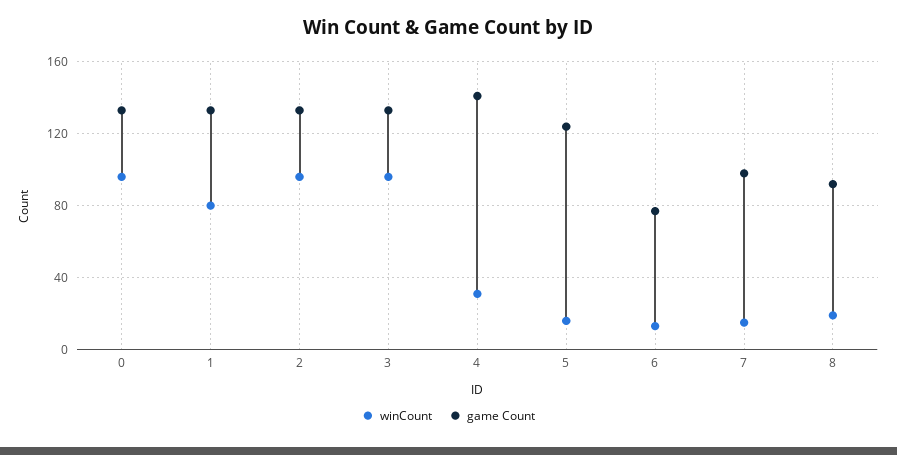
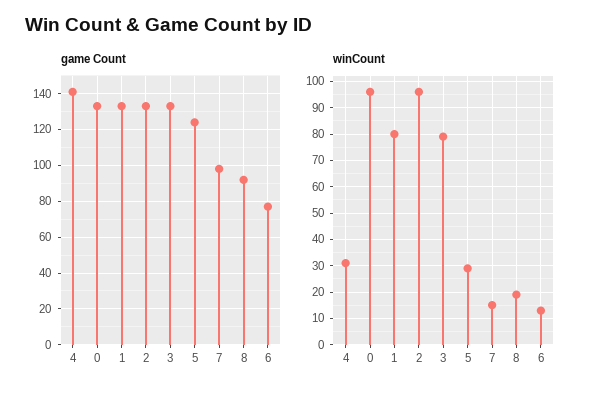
  {
    "winCount": {
      "0": 95,
      "1": 80,
      "2": 95,
-     "3": 95,
+     "3": 80,
      "4": 30,
-     "5": 15,
+     "5": 30,
      "6": 15,
      "7": 15,
      "8": 20
    },
    "game Count": {
      "0": 135,
      "1": 135,
      "2": 135,
      "3": 135,
      "4": 140,
      "5": 125,
      "6": 75,
      "7": 100,
      "8": 90
    }
  }

